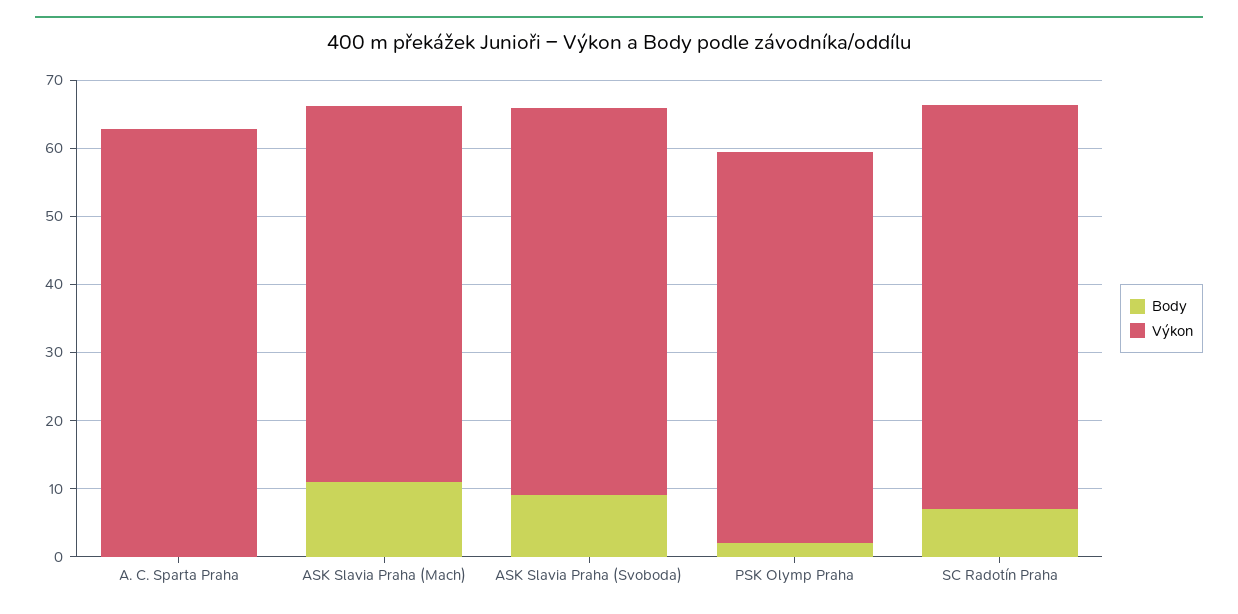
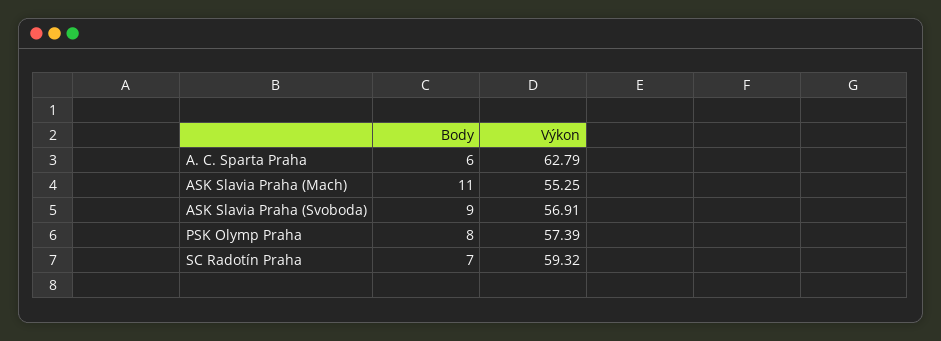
  {
    "Body": {
-     "A. C. Sparta Praha": 0,
+     "A. C. Sparta Praha": 6,
      "ASK Slavia Praha (Mach)": 11,
      "ASK Slavia Praha (Svoboda)": 9,
-     "PSK Olymp Praha": 2,
+     "PSK Olymp Praha": 8,
      "SC Radotín Praha": 7
    },
    "Výkon": {
      "A. C. Sparta Praha": 62.79,
      "ASK Slavia Praha (Mach)": 55.25,
      "ASK Slavia Praha (Svoboda)": 56.91,
      "PSK Olymp Praha": 57.39,
      "SC Radotín Praha": 59.32
    }
  }

